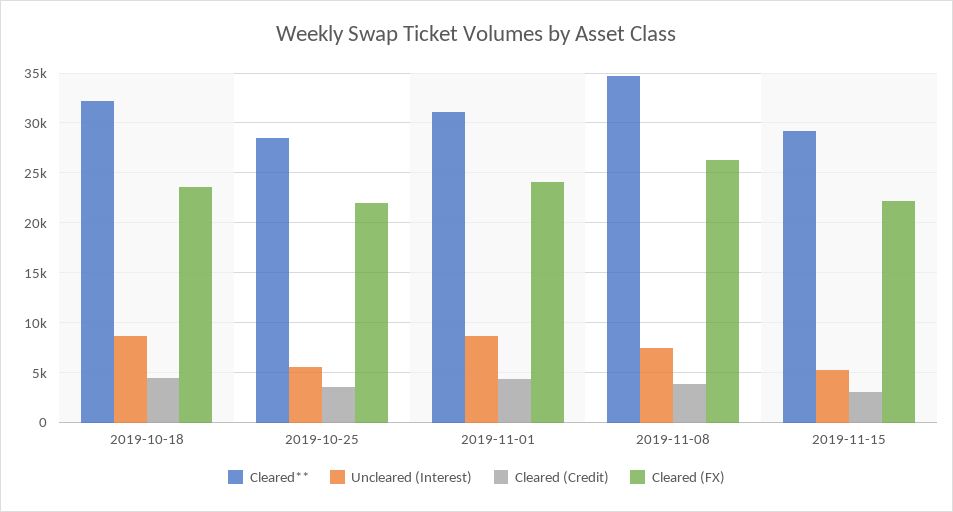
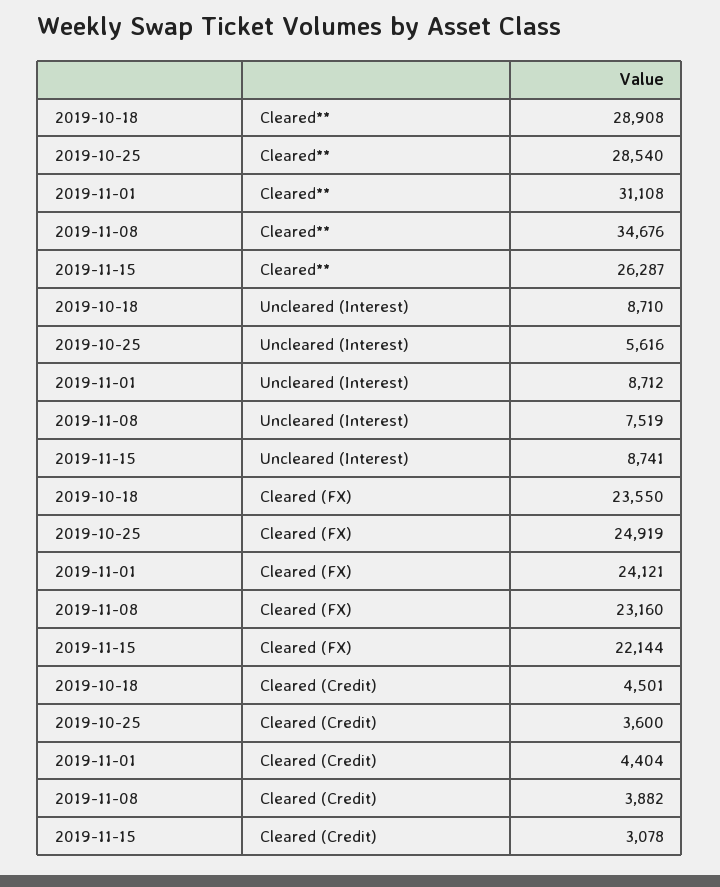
  {
    "Cleared**": {
-     "2019-10-18": 32000,
+     "2019-10-18": 28908,
      "2019-10-25": 28540,
      "2019-11-01": 31108,
      "2019-11-08": 34676,
-     "2019-11-15": 29000
+     "2019-11-15": 26287
    },
    "Uncleared (Interest)": {
      "2019-10-18": 8710,
      "2019-10-25": 5616,
      "2019-11-01": 8712,
      "2019-11-08": 7519,
-     "2019-11-15": 5000
+     "2019-11-15": 8741
    },
    "Cleared (Credit)": {
      "2019-10-18": 4501,
      "2019-10-25": 3600,
      "2019-11-01": 4404,
      "2019-11-08": 3882,
      "2019-11-15": 3078
    },
    "Cleared (FX)": {
      "2019-10-18": 23550,
-     "2019-10-25": 22000,
+     "2019-10-25": 24919,
      "2019-11-01": 24121,
-     "2019-11-08": 26000,
+     "2019-11-08": 23160,
      "2019-11-15": 22144
    }
  }

